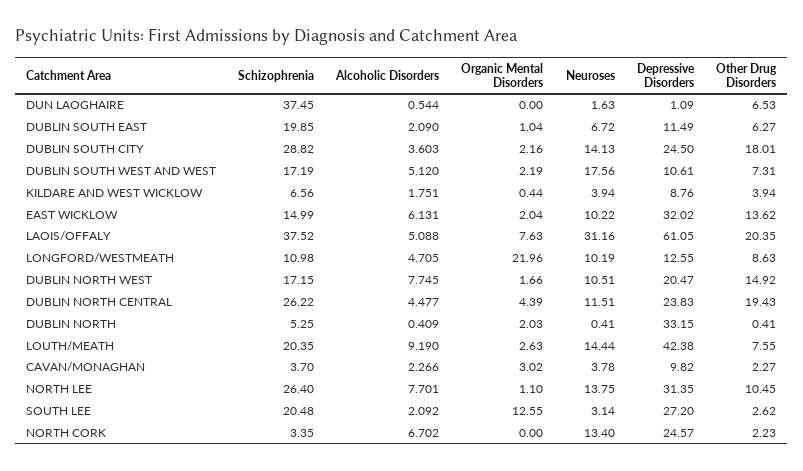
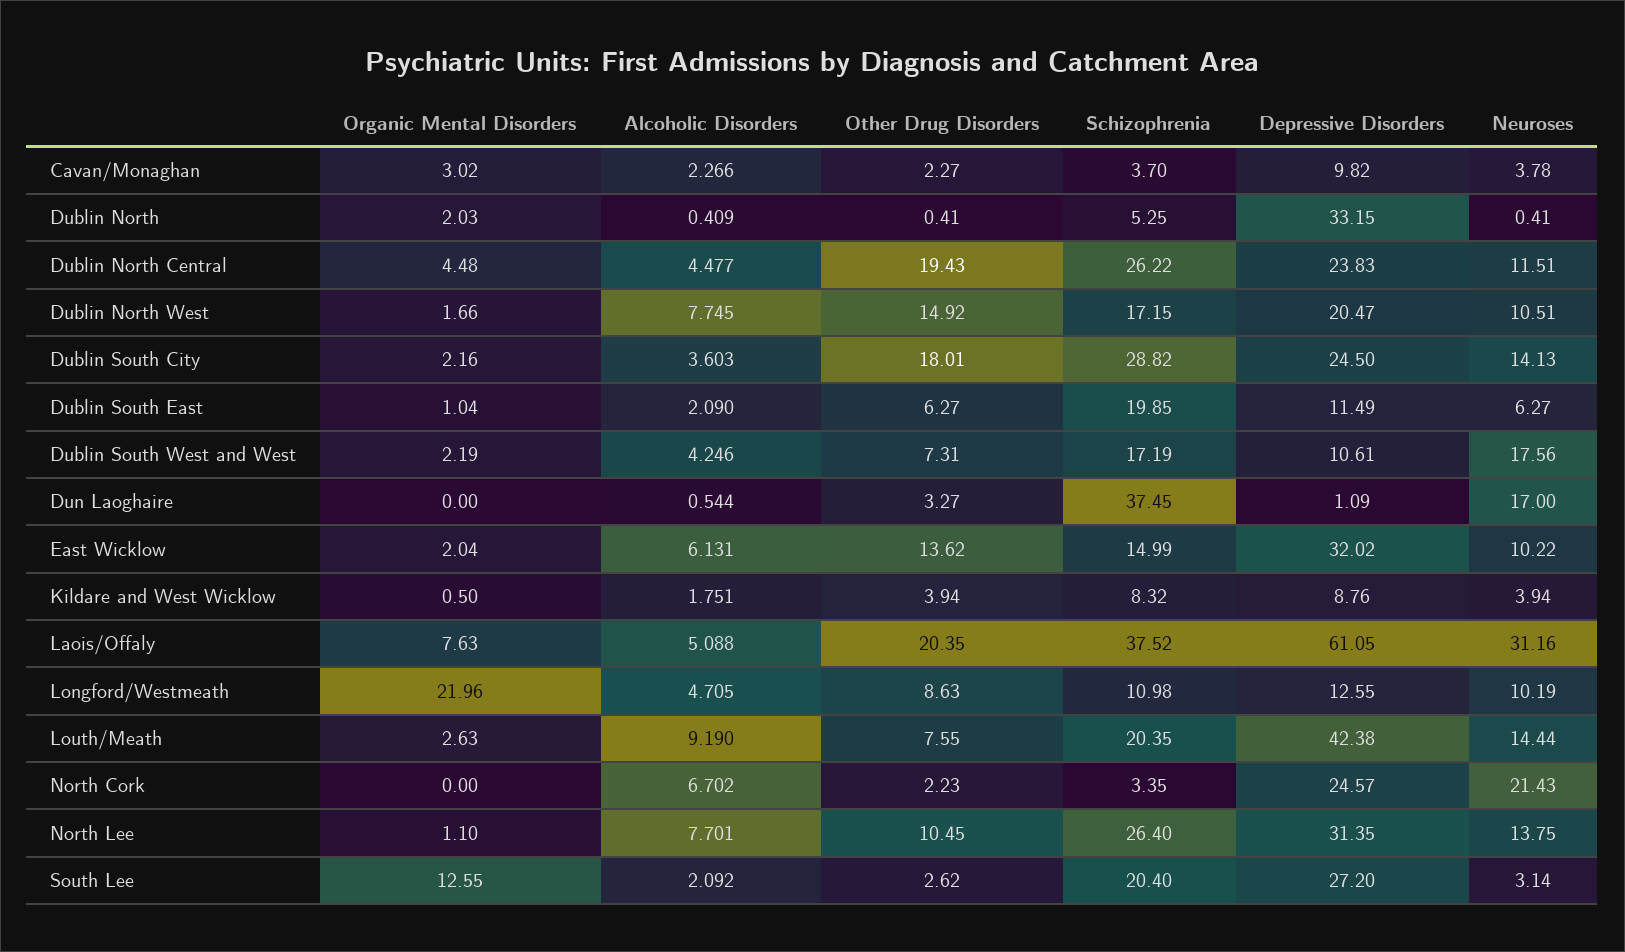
  {
    "Schizophrenia": {
      "DUN LAOGHAIRE": 37.45,
      "DUBLIN SOUTH EAST": 19.85,
      "DUBLIN SOUTH CITY": 28.82,
      "DUBLIN SOUTH WEST AND WEST": 17.19,
-     "KILDARE AND WEST WICKLOW": 6.56,
+     "KILDARE AND WEST WICKLOW": 8.32,
      "EAST WICKLOW": 14.99,
      "LAOIS/OFFALY": 37.52,
      "LONGFORD/WESTMEATH": 10.98,
      "DUBLIN NORTH WEST": 17.15,
      "DUBLIN NORTH CENTRAL": 26.22,
      "DUBLIN NORTH": 5.25,
      "LOUTH/MEATH": 20.35,
      "CAVAN/MONAGHAN": 3.7,
      "NORTH LEE": 26.4,
-     "SOUTH LEE": 20.48,
+     "SOUTH LEE": 20.4,
      "NORTH CORK": 3.35
    },
    "Alcoholic Disorders": {
      "DUN LAOGHAIRE": 0.544,
      "DUBLIN SOUTH EAST": 2.09,
      "DUBLIN SOUTH CITY": 3.603,
-     "DUBLIN SOUTH WEST AND WEST": 5.12,
+     "DUBLIN SOUTH WEST AND WEST": 4.246,
      "KILDARE AND WEST WICKLOW": 1.751,
      "EAST WICKLOW": 6.131,
      "LAOIS/OFFALY": 5.088,
      "LONGFORD/WESTMEATH": 4.705,
      "DUBLIN NORTH WEST": 7.745,
      "DUBLIN NORTH CENTRAL": 4.477,
      "DUBLIN NORTH": 0.409,
      "LOUTH/MEATH": 9.19,
      "CAVAN/MONAGHAN": 2.266,
      "NORTH LEE": 7.701,
      "SOUTH LEE": 2.092,
      "NORTH CORK": 6.702
    },
    "Organic Mental Disorders": {
      "DUN LAOGHAIRE": 0,
      "DUBLIN SOUTH EAST": 1.04,
      "DUBLIN SOUTH CITY": 2.16,
      "DUBLIN SOUTH WEST AND WEST": 2.19,
-     "KILDARE AND WEST WICKLOW": 0.44,
+     "KILDARE AND WEST WICKLOW": 0.5,
      "EAST WICKLOW": 2.04,
      "LAOIS/OFFALY": 7.63,
      "LONGFORD/WESTMEATH": 21.96,
      "DUBLIN NORTH WEST": 1.66,
-     "DUBLIN NORTH CENTRAL": 4.39,
+     "DUBLIN NORTH CENTRAL": 4.48,
      "DUBLIN NORTH": 2.03,
      "LOUTH/MEATH": 2.63,
      "CAVAN/MONAGHAN": 3.02,
      "NORTH LEE": 1.1,
      "SOUTH LEE": 12.55,
      "NORTH CORK": 0
    },
    "Neuroses": {
-     "DUN LAOGHAIRE": 1.63,
+     "DUN LAOGHAIRE": 17,
-     "DUBLIN SOUTH EAST": 6.72,
+     "DUBLIN SOUTH EAST": 6.27,
      "DUBLIN SOUTH CITY": 14.13,
      "DUBLIN SOUTH WEST AND WEST": 17.56,
      "KILDARE AND WEST WICKLOW": 3.94,
      "EAST WICKLOW": 10.22,
      "LAOIS/OFFALY": 31.16,
      "LONGFORD/WESTMEATH": 10.19,
      "DUBLIN NORTH WEST": 10.51,
      "DUBLIN NORTH CENTRAL": 11.51,
      "DUBLIN NORTH": 0.41,
      "LOUTH/MEATH": 14.44,
      "CAVAN/MONAGHAN": 3.78,
      "NORTH LEE": 13.75,
      "SOUTH LEE": 3.14,
-     "NORTH CORK": 13.4
+     "NORTH CORK": 21.43
    },
    "Depressive Disorders": {
      "DUN LAOGHAIRE": 1.09,
      "DUBLIN SOUTH EAST": 11.49,
      "DUBLIN SOUTH CITY": 24.5,
      "DUBLIN SOUTH WEST AND WEST": 10.61,
      "KILDARE AND WEST WICKLOW": 8.76,
      "EAST WICKLOW": 32.02,
      "LAOIS/OFFALY": 61.05,
      "LONGFORD/WESTMEATH": 12.55,
      "DUBLIN NORTH WEST": 20.47,
      "DUBLIN NORTH CENTRAL": 23.83,
      "DUBLIN NORTH": 33.15,
      "LOUTH/MEATH": 42.38,
      "CAVAN/MONAGHAN": 9.82,
      "NORTH LEE": 31.35,
      "SOUTH LEE": 27.2,
      "NORTH CORK": 24.57
    },
    "Other Drug Disorders": {
-     "DUN LAOGHAIRE": 6.53,
+     "DUN LAOGHAIRE": 3.27,
      "DUBLIN SOUTH EAST": 6.27,
      "DUBLIN SOUTH CITY": 18.01,
      "DUBLIN SOUTH WEST AND WEST": 7.31,
      "KILDARE AND WEST WICKLOW": 3.94,
      "EAST WICKLOW": 13.62,
      "LAOIS/OFFALY": 20.35,
      "LONGFORD/WESTMEATH": 8.63,
      "DUBLIN NORTH WEST": 14.92,
      "DUBLIN NORTH CENTRAL": 19.43,
      "DUBLIN NORTH": 0.41,
      "LOUTH/MEATH": 7.55,
      "CAVAN/MONAGHAN": 2.27,
      "NORTH LEE": 10.45,
      "SOUTH LEE": 2.62,
      "NORTH CORK": 2.23
    }
  }

